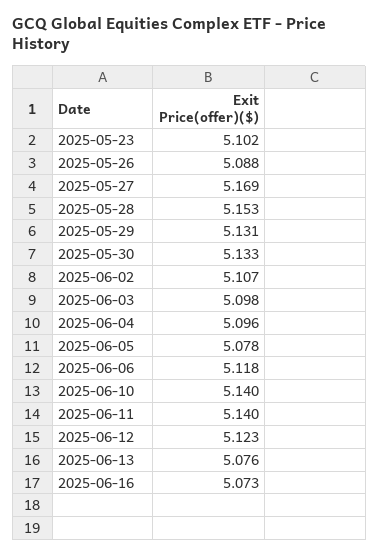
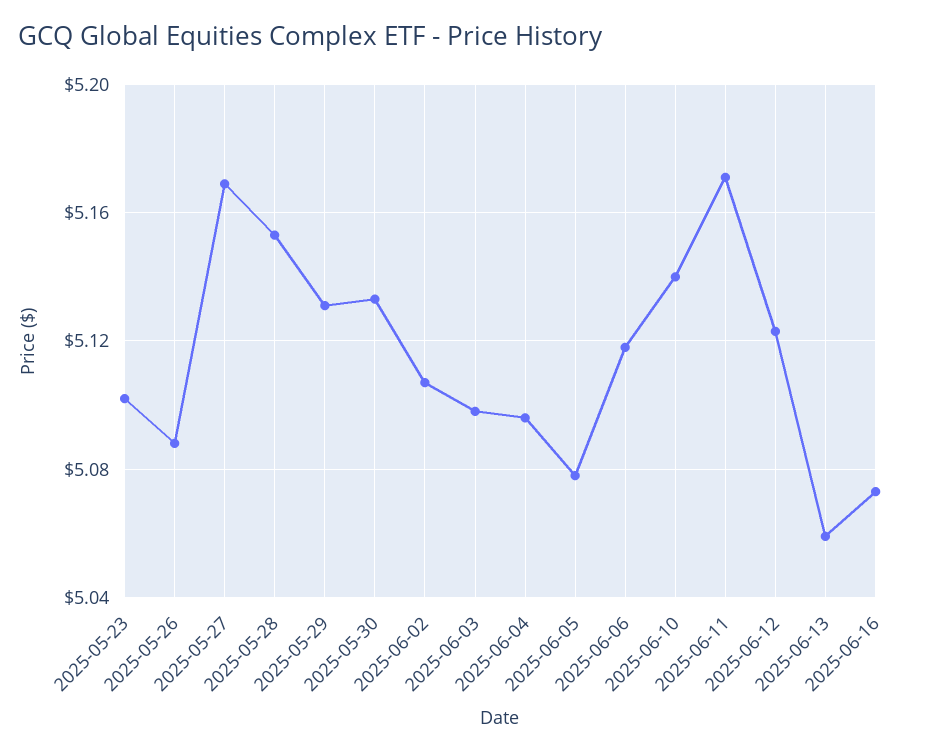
  {
    "2025-05-23": 5.102,
    "2025-05-26": 5.088,
    "2025-05-27": 5.169,
    "2025-05-28": 5.153,
    "2025-05-29": 5.131,
    "2025-05-30": 5.133,
    "2025-06-02": 5.107,
    "2025-06-03": 5.098,
    "2025-06-04": 5.096,
    "2025-06-05": 5.078,
    "2025-06-06": 5.118,
    "2025-06-10": 5.14,
-   "2025-06-11": 5.14,
+   "2025-06-11": 5.17,
    "2025-06-12": 5.123,
-   "2025-06-13": 5.076,
+   "2025-06-13": 5.06,
    "2025-06-16": 5.073
  }

